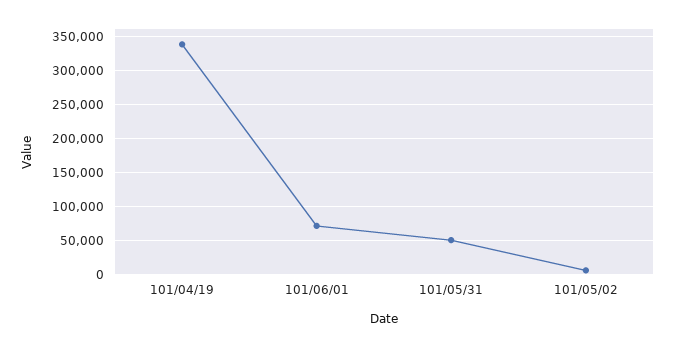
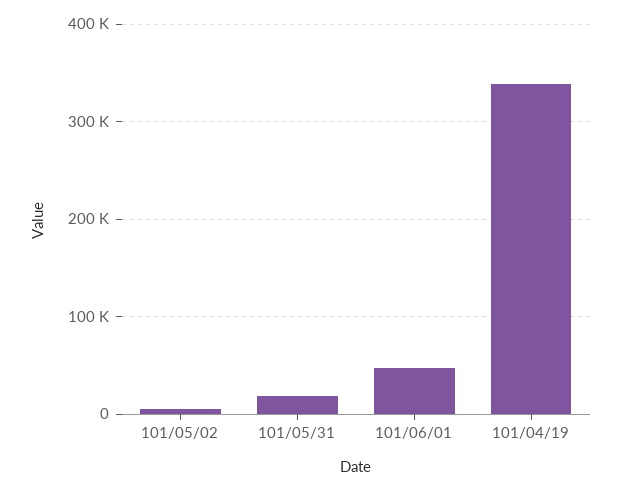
  {
    "101/04/19": 340000,
-   "101/06/01": 70000,
+   "101/06/01": 50000,
-   "101/05/31": 50000,
+   "101/05/31": 20000,
    "101/05/02": 10000
  }

